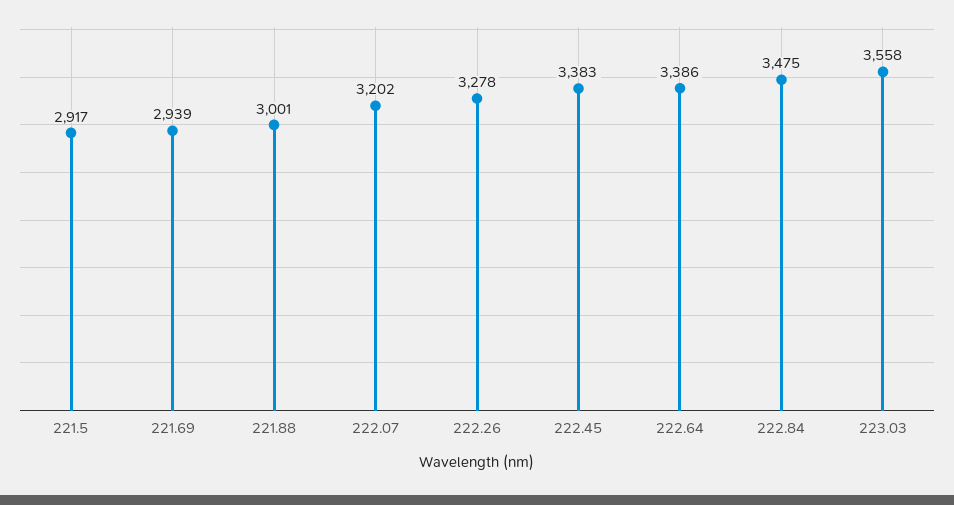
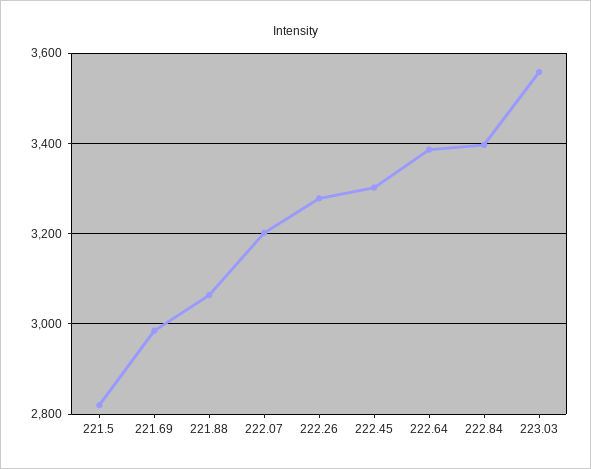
  {
-   "221.5": 2917,
+   "221.5": 2820,
-   "221.69": 2939,
+   "221.69": 2980,
-   "221.88": 3001,
+   "221.88": 3060,
    "222.07": 3202,
    "222.26": 3278,
-   "222.45": 3383,
+   "222.45": 3300,
    "222.64": 3386,
-   "222.84": 3475,
+   "222.84": 3400,
    "223.03": 3558
  }

